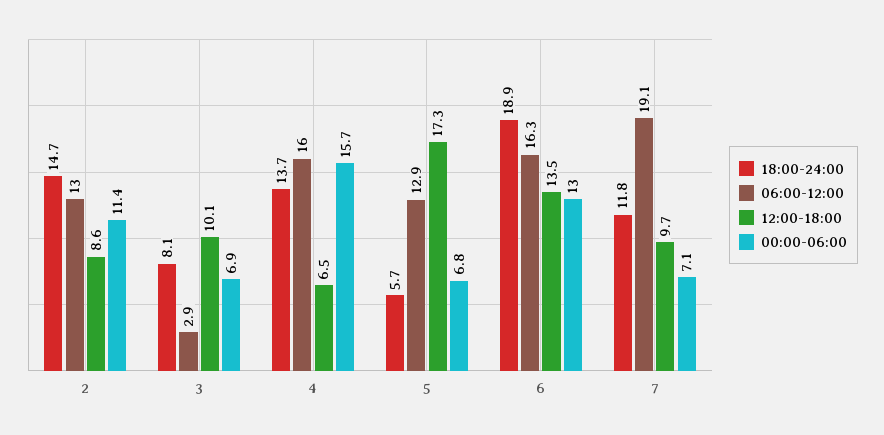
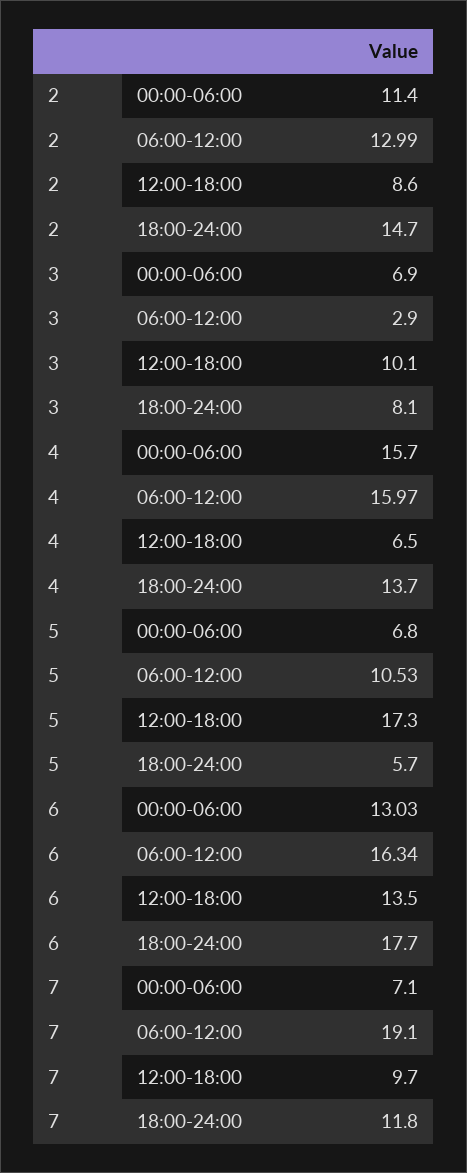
  {
    "18:00-24:00": {
      "2": 14.7,
      "3": 8.1,
      "4": 13.7,
      "5": 5.7,
-     "6": 18.9,
+     "6": 17.7,
      "7": 11.8
    },
    "06:00-12:00": {
      "2": 12.99,
      "3": 2.9,
      "4": 15.97,
-     "5": 12.9,
+     "5": 10.53,
      "6": 16.34,
      "7": 19.1
    },
    "12:00-18:00": {
      "2": 8.6,
      "3": 10.1,
      "4": 6.5,
      "5": 17.3,
      "6": 13.5,
      "7": 9.7
    },
    "00:00-06:00": {
      "2": 11.4,
      "3": 6.9,
      "4": 15.7,
      "5": 6.8,
      "6": 13.03,
      "7": 7.1
    }
  }

